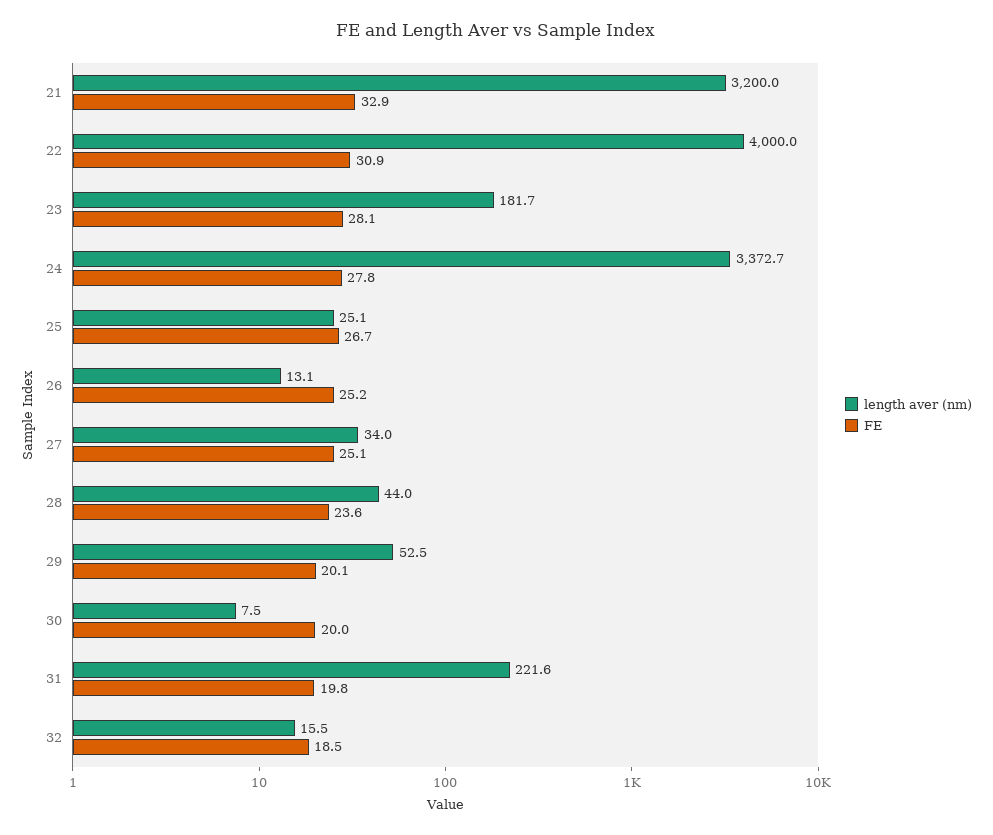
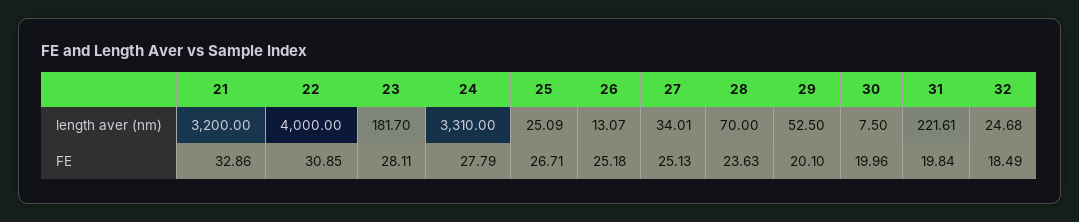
  {
    "length aver (nm)": {
      "21": 3200,
      "22": 4000,
      "23": 181.7,
-     "24": 3372.7,
+     "24": 3310,
      "25": 25.09,
      "26": 13.07,
      "27": 34.01,
-     "28": 44,
+     "28": 70,
      "29": 52.5,
      "30": 7.5,
      "31": 221.61,
-     "32": 15.5
+     "32": 24.68
    },
    "FE": {
      "21": 32.86,
      "22": 30.85,
      "23": 28.11,
      "24": 27.79,
      "25": 26.71,
      "26": 25.18,
      "27": 25.13,
      "28": 23.63,
      "29": 20.1,
      "30": 19.96,
      "31": 19.84,
      "32": 18.49
    }
  }

